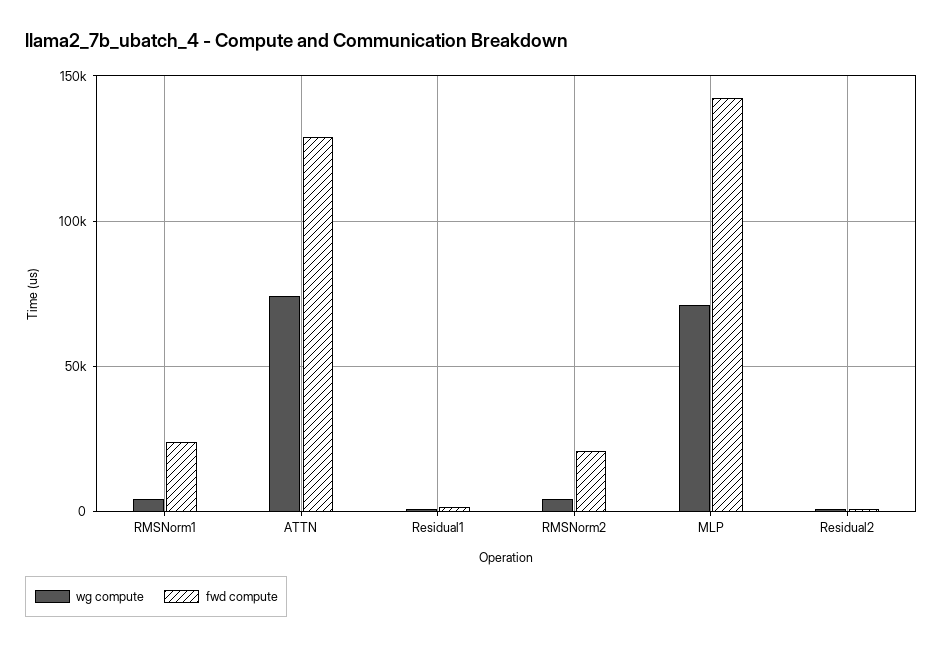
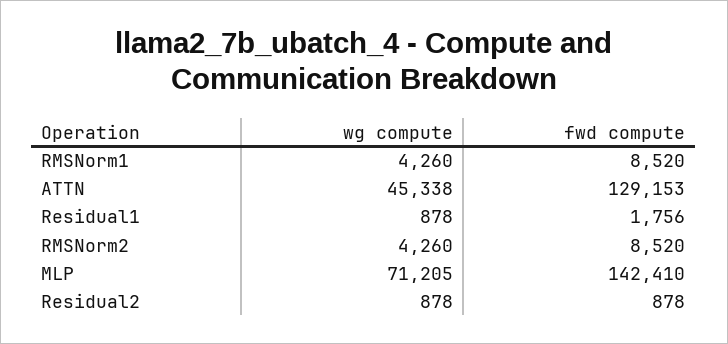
  {
    "wg compute": {
      "RMSNorm1": 4260,
-     "ATTN": 75000,
+     "ATTN": 45338,
      "Residual1": 878,
      "RMSNorm2": 4260,
      "MLP": 71205,
      "Residual2": 878
    },
    "fwd compute": {
-     "RMSNorm1": 25000,
+     "RMSNorm1": 8520,
      "ATTN": 129153,
      "Residual1": 1756,
-     "RMSNorm2": 20000,
+     "RMSNorm2": 8520,
      "MLP": 142410,
      "Residual2": 878
    }
  }

